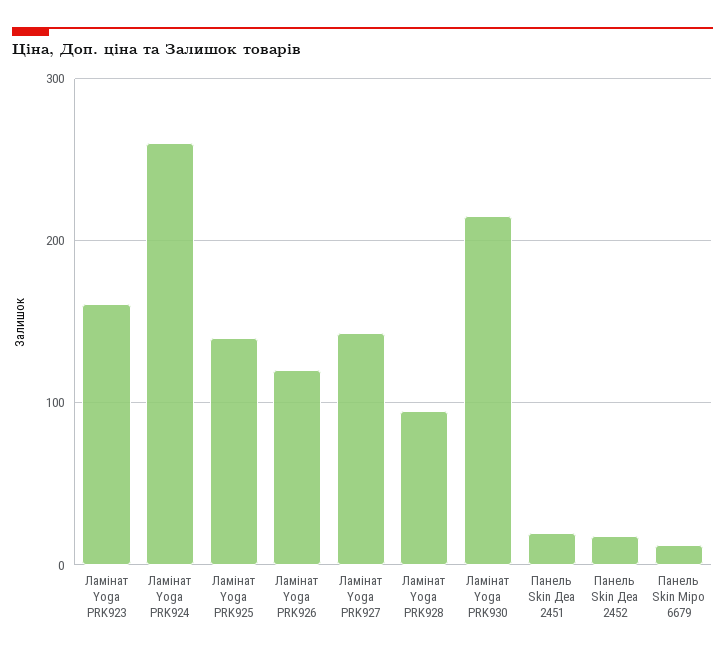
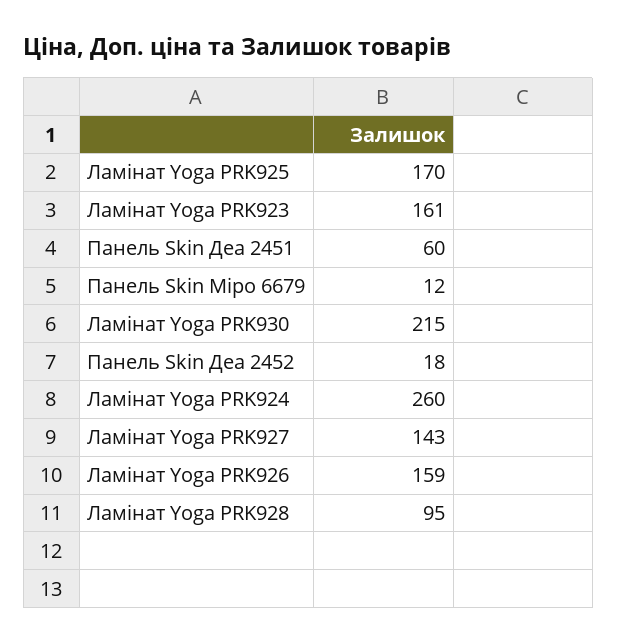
  {
    "Ламінат Yoga PRK923": 161,
    "Ламінат Yoga PRK924": 260,
-   "Ламінат Yoga PRK925": 140,
+   "Ламінат Yoga PRK925": 170,
-   "Ламінат Yoga PRK926": 120,
+   "Ламінат Yoga PRK926": 159,
    "Ламінат Yoga PRK927": 143,
    "Ламінат Yoga PRK928": 95,
    "Ламінат Yoga PRK930": 215,
-   "Панель Skin Деа 2451": 20,
+   "Панель Skin Деа 2451": 60,
    "Панель Skin Деа 2452": 18,
    "Панель Skin Міро 6679": 12
  }

